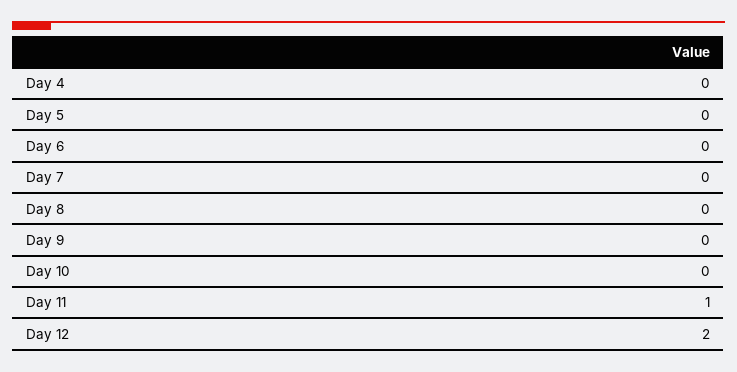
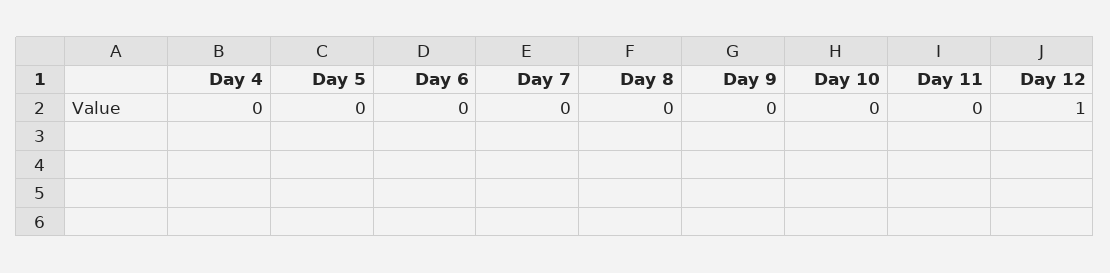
  {
    "Day 4": 0,
    "Day 5": 0,
    "Day 6": 0,
    "Day 7": 0,
    "Day 8": 0,
    "Day 9": 0,
    "Day 10": 0,
-   "Day 11": 1,
+   "Day 11": 0,
-   "Day 12": 2
+   "Day 12": 1
  }

